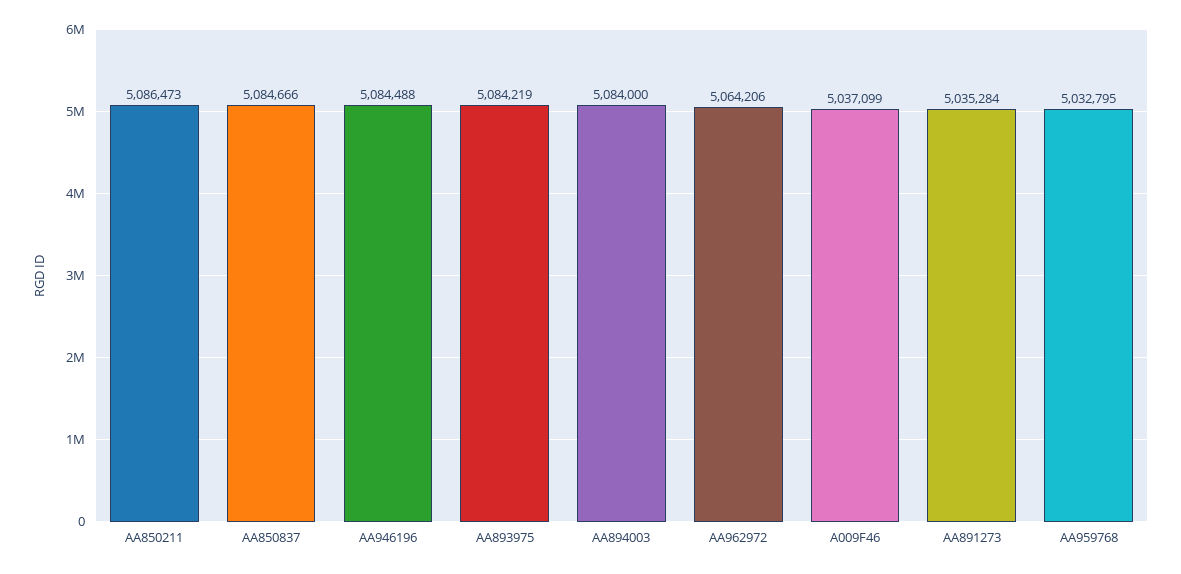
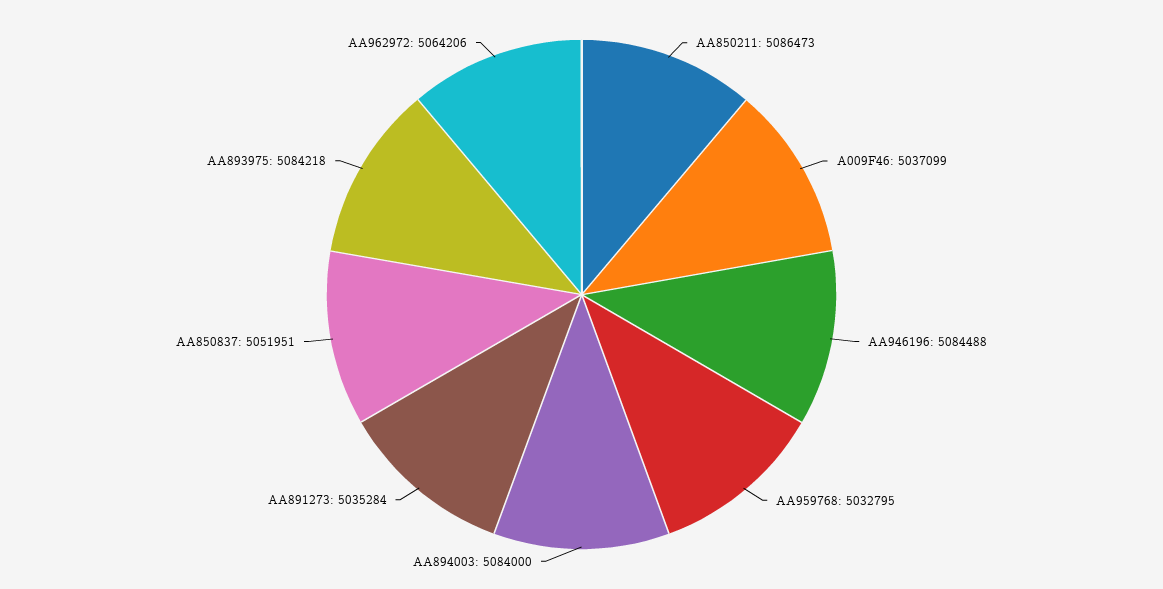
  {
    "AA850211": 5086473,
-   "AA850837": 5084666,
+   "AA850837": 5051951,
    "AA946196": 5084488,
-   "AA893975": 5084219,
+   "AA893975": 5084218,
    "AA894003": 5084000,
    "AA962972": 5064206,
    "A009F46": 5037099,
    "AA891273": 5035284,
    "AA959768": 5032795
  }

